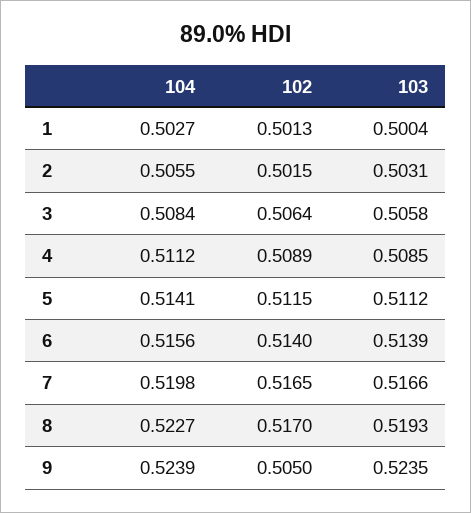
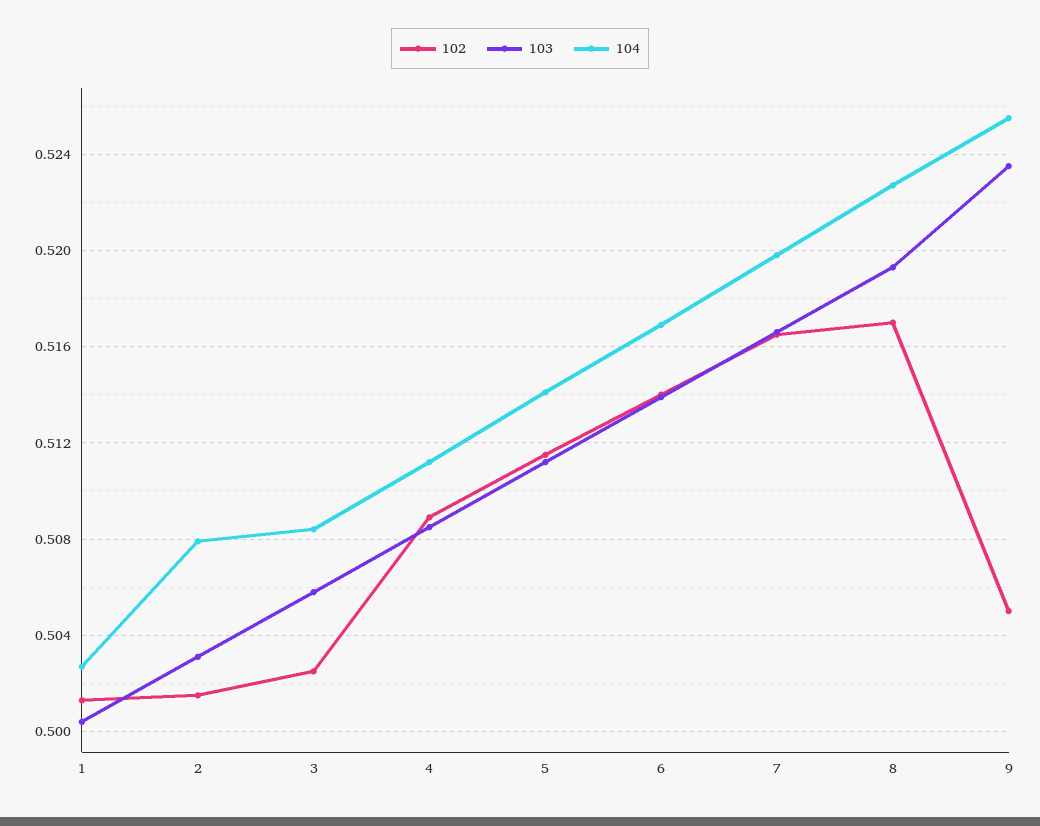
  {
    "104": {
      "1": 0.5027,
-     "2": 0.5055,
+     "2": 0.508,
      "3": 0.5084,
      "4": 0.5112,
      "5": 0.5141,
-     "6": 0.5156,
+     "6": 0.517,
      "7": 0.5198,
      "8": 0.5227,
-     "9": 0.5239
+     "9": 0.5255
    },
    "102": {
      "1": 0.5013,
      "2": 0.5015,
-     "3": 0.5064,
+     "3": 0.5025,
      "4": 0.5089,
      "5": 0.5115,
      "6": 0.514,
      "7": 0.5165,
      "8": 0.517,
      "9": 0.505
    },
    "103": {
      "1": 0.5004,
      "2": 0.5031,
      "3": 0.5058,
      "4": 0.5085,
      "5": 0.5112,
      "6": 0.5139,
      "7": 0.5166,
      "8": 0.5193,
      "9": 0.5235
    }
  }

